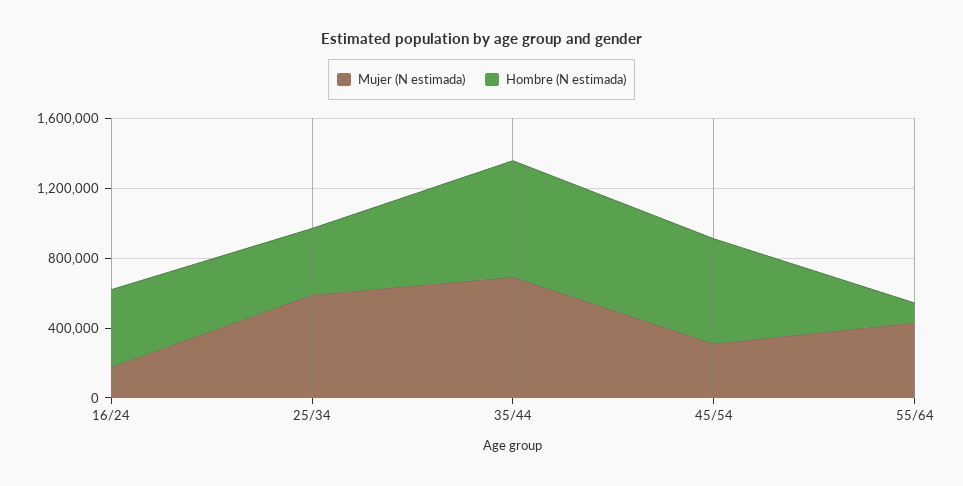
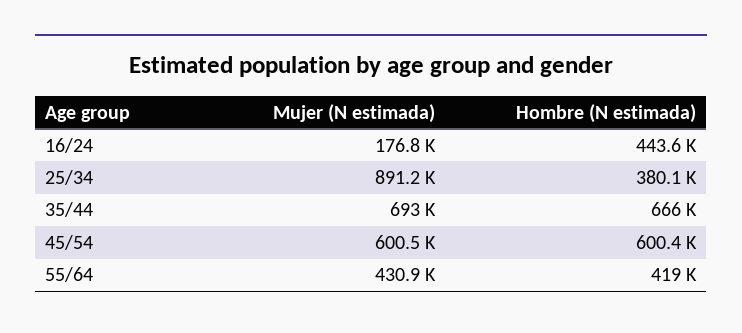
  {
    "Mujer (N estimada)": {
      "16/24": 176800,
-     "25/34": 600000,
+     "25/34": 891200,
      "35/44": 693000,
-     "45/54": 300000,
+     "45/54": 600500,
      "55/64": 430900
    },
    "Hombre (N estimada)": {
      "16/24": 443600,
      "25/34": 380100,
      "35/44": 666000,
      "45/54": 600400,
-     "55/64": 100000
+     "55/64": 419000
    }
  }

